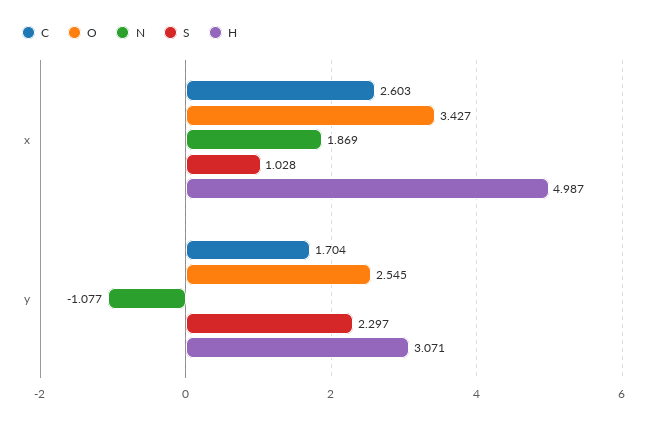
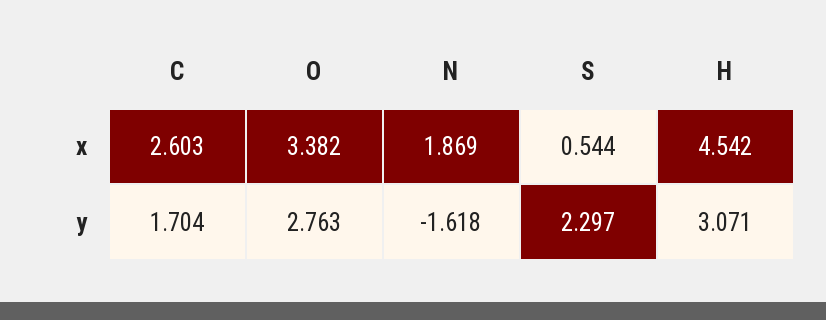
  {
    "C": {
      "x": 2.603,
      "y": 1.704
    },
    "O": {
-     "x": 3.427,
+     "x": 3.382,
-     "y": 2.545
+     "y": 2.763
    },
    "N": {
      "x": 1.869,
-     "y": -1.077
+     "y": -1.618
    },
    "S": {
-     "x": 1.028,
+     "x": 0.544,
      "y": 2.297
    },
    "H": {
-     "x": 4.987,
+     "x": 4.542,
      "y": 3.071
    }
  }

